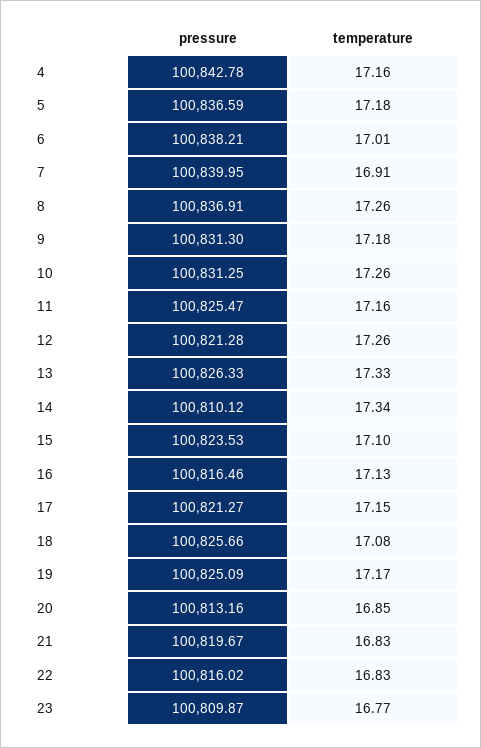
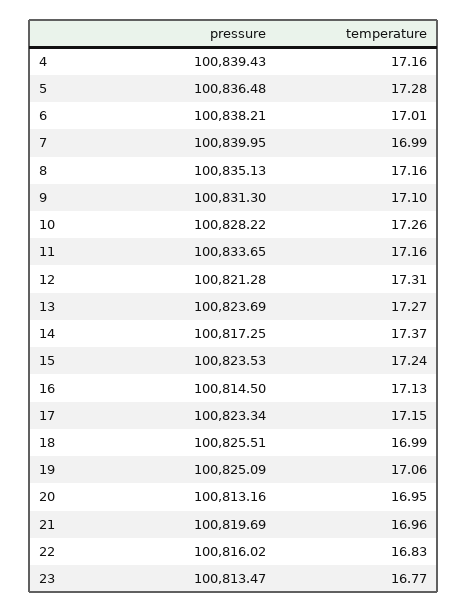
  {
    "pressure": {
-     "4": 100842.78,
+     "4": 100839.43,
-     "5": 100836.59,
+     "5": 100836.48,
      "6": 100838.21,
      "7": 100839.95,
-     "8": 100836.91,
+     "8": 100835.13,
      "9": 100831.3,
-     "10": 100831.25,
+     "10": 100828.22,
-     "11": 100825.47,
+     "11": 100833.65,
      "12": 100821.28,
-     "13": 100826.33,
+     "13": 100823.69,
-     "14": 100810.12,
+     "14": 100817.25,
      "15": 100823.53,
-     "16": 100816.46,
+     "16": 100814.5,
-     "17": 100821.27,
+     "17": 100823.34,
-     "18": 100825.66,
+     "18": 100825.51,
      "19": 100825.09,
      "20": 100813.16,
-     "21": 100819.67,
+     "21": 100819.69,
      "22": 100816.02,
-     "23": 100809.87
+     "23": 100813.47
    },
    "temperature": {
      "4": 17.16,
-     "5": 17.18,
+     "5": 17.28,
      "6": 17.01,
-     "7": 16.91,
+     "7": 16.99,
-     "8": 17.26,
+     "8": 17.16,
-     "9": 17.18,
+     "9": 17.1,
      "10": 17.26,
      "11": 17.16,
-     "12": 17.26,
+     "12": 17.31,
-     "13": 17.33,
+     "13": 17.27,
-     "14": 17.34,
+     "14": 17.37,
-     "15": 17.1,
+     "15": 17.24,
      "16": 17.13,
      "17": 17.15,
-     "18": 17.08,
+     "18": 16.99,
-     "19": 17.17,
+     "19": 17.06,
-     "20": 16.85,
+     "20": 16.95,
-     "21": 16.83,
+     "21": 16.96,
      "22": 16.83,
      "23": 16.77
    }
  }

